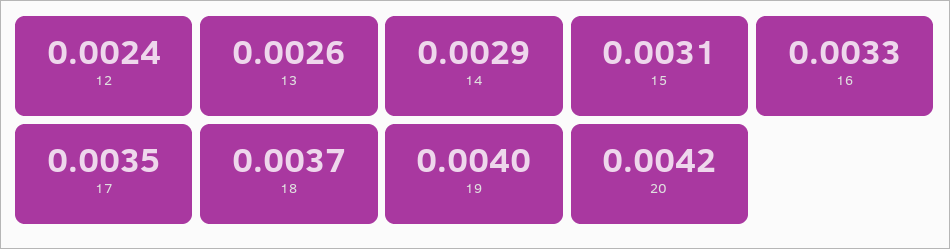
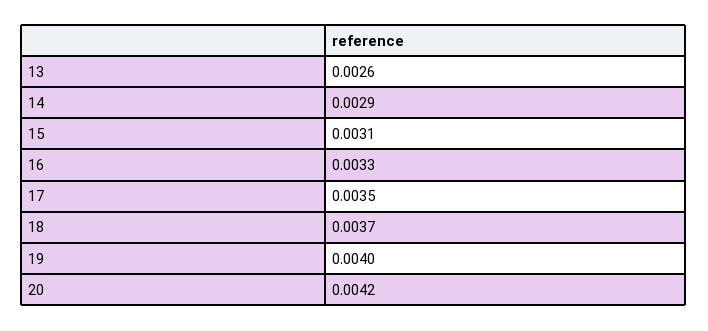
  {
-   "12": 0.0024,
    "13": 0.0026,
    "14": 0.0029,
    "15": 0.0031,
    "16": 0.0033,
    "17": 0.0035,
    "18": 0.0037,
    "19": 0.004,
    "20": 0.0042
  }

